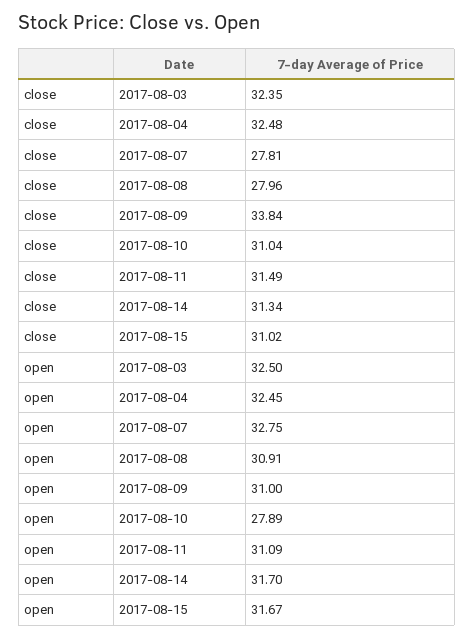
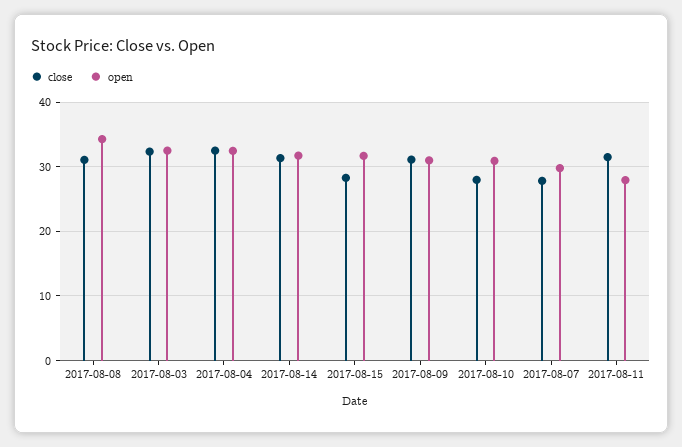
  {
    "close": {
      "2017-08-03": 32.35,
      "2017-08-04": 32.48,
      "2017-08-07": 27.81,
-     "2017-08-08": 27.96,
+     "2017-08-08": 31,
-     "2017-08-09": 33.84,
+     "2017-08-09": 31,
-     "2017-08-10": 31.04,
+     "2017-08-10": 28,
      "2017-08-11": 31.49,
      "2017-08-14": 31.34,
-     "2017-08-15": 31.02
+     "2017-08-15": 28
    },
    "open": {
      "2017-08-03": 32.5,
      "2017-08-04": 32.45,
-     "2017-08-07": 32.75,
+     "2017-08-07": 30,
-     "2017-08-08": 30.91,
+     "2017-08-08": 34,
      "2017-08-09": 31,
-     "2017-08-10": 27.89,
+     "2017-08-10": 31,
-     "2017-08-11": 31.09,
+     "2017-08-11": 28,
      "2017-08-14": 31.7,
      "2017-08-15": 31.67
    }
  }

